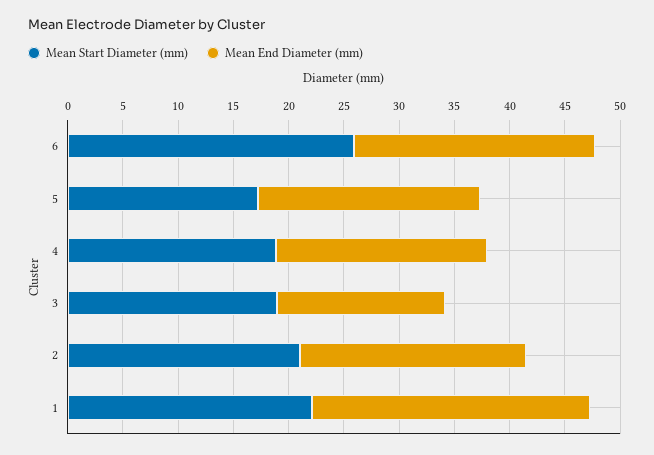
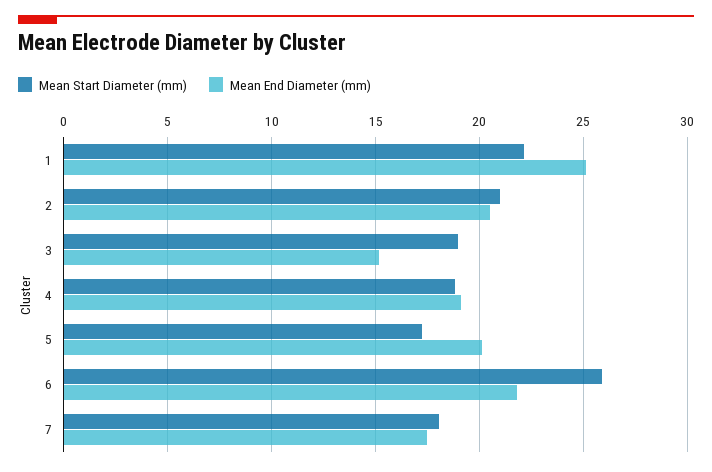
  {
    "Mean Start Diameter (mm)": {
      "6": 26,
      "5": 17,
      "4": 19,
      "3": 19,
      "2": 21,
-     "1": 22
+     "1": 22,
+     "7": 18
    },
    "Mean End Diameter (mm)": {
      "6": 22,
      "5": 20,
      "4": 19,
      "3": 15,
      "2": 20.5,
-     "1": 25
+     "1": 25,
+     "7": 17.5
    }
  }

